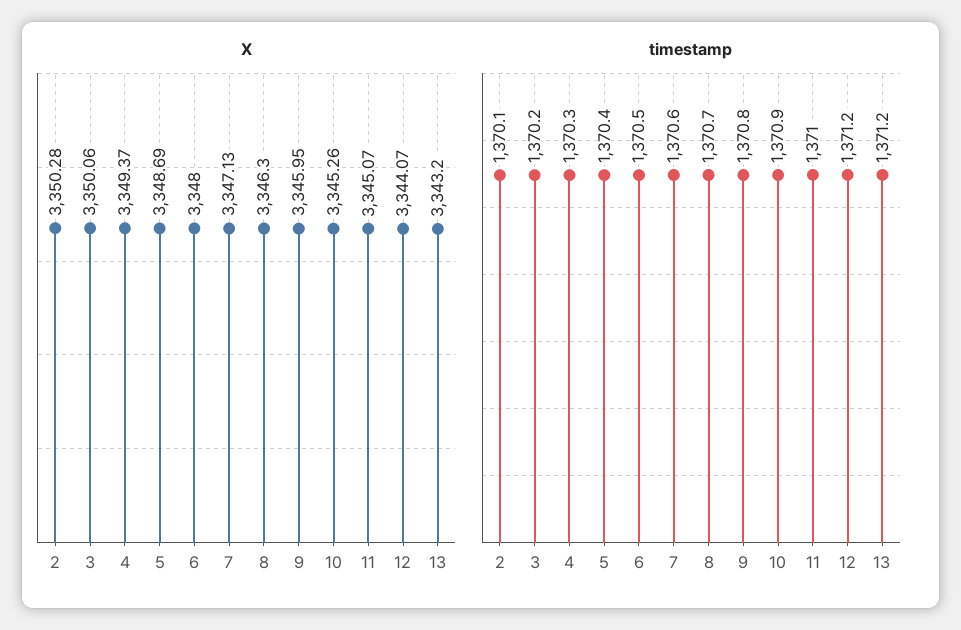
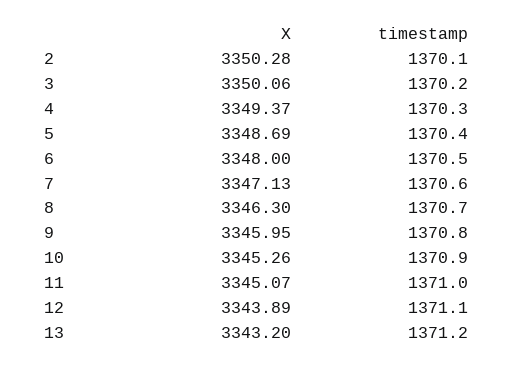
  {
    "X": {
      "2": 3350.28,
      "3": 3350.06,
      "4": 3349.37,
      "5": 3348.69,
      "6": 3348,
      "7": 3347.13,
      "8": 3346.3,
      "9": 3345.95,
      "10": 3345.26,
      "11": 3345.07,
-     "12": 3344.07,
+     "12": 3343.89,
      "13": 3343.2
    },
    "timestamp": {
      "2": 1370.1,
      "3": 1370.2,
      "4": 1370.3,
      "5": 1370.4,
      "6": 1370.5,
      "7": 1370.6,
      "8": 1370.7,
      "9": 1370.8,
      "10": 1370.9,
      "11": 1371,
-     "12": 1371.2,
+     "12": 1371.1,
      "13": 1371.2
    }
  }

